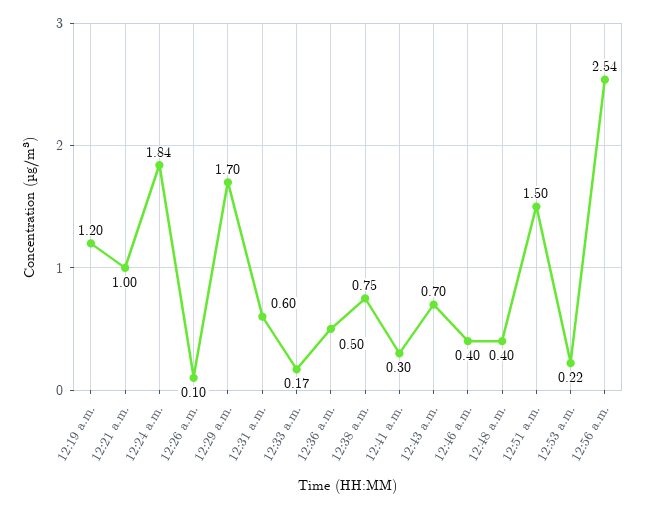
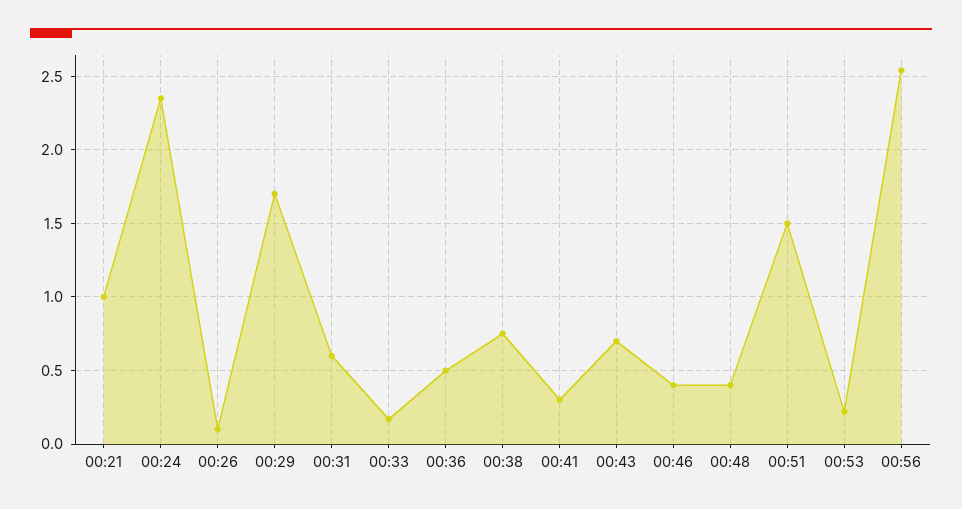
  {
-   "12:19 a.m.": 1.2,
    "12:21 a.m.": 1,
-   "12:24 a.m.": 1.84,
+   "12:24 a.m.": 2.35,
    "12:26 a.m.": 0.1,
    "12:29 a.m.": 1.7,
    "12:31 a.m.": 0.6,
    "12:33 a.m.": 0.17,
    "12:36 a.m.": 0.5,
    "12:38 a.m.": 0.75,
    "12:41 a.m.": 0.3,
    "12:43 a.m.": 0.7,
    "12:46 a.m.": 0.4,
    "12:48 a.m.": 0.4,
    "12:51 a.m.": 1.5,
    "12:53 a.m.": 0.22,
    "12:56 a.m.": 2.54
  }

